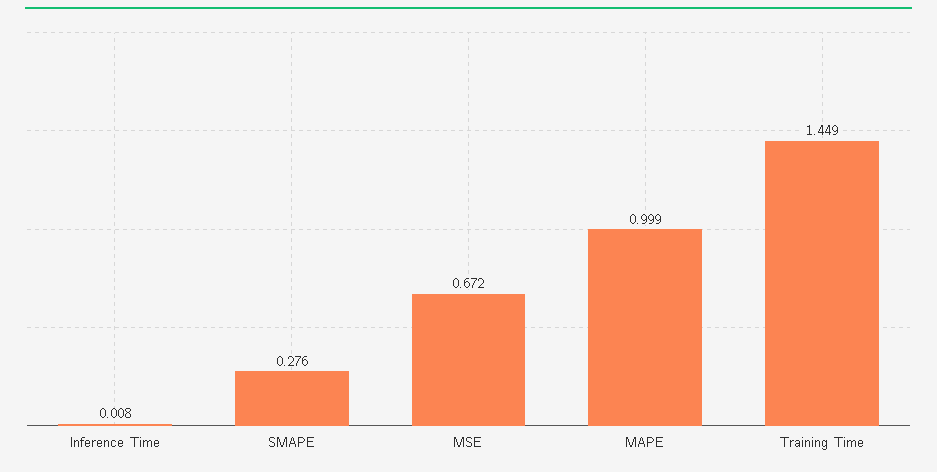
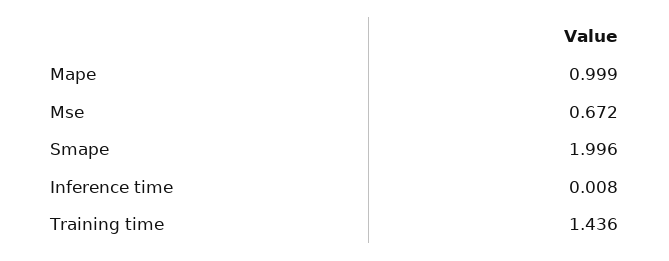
  {
    "Inference Time": 0.008,
-   "SMAPE": 0.276,
+   "SMAPE": 1.996,
    "MSE": 0.672,
    "MAPE": 0.999,
-   "Training Time": 1.449
+   "Training Time": 1.436
  }

